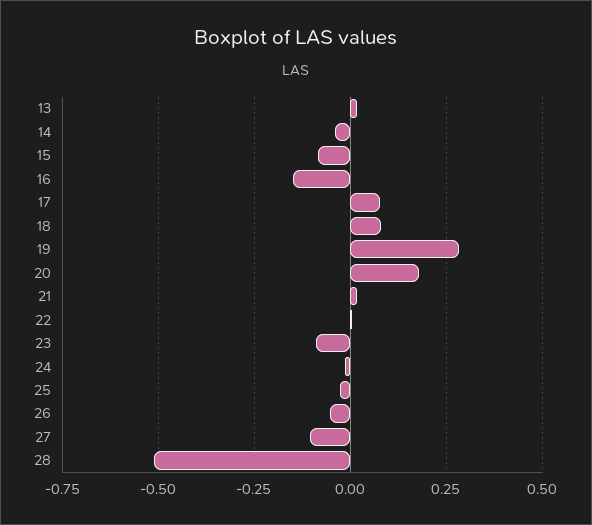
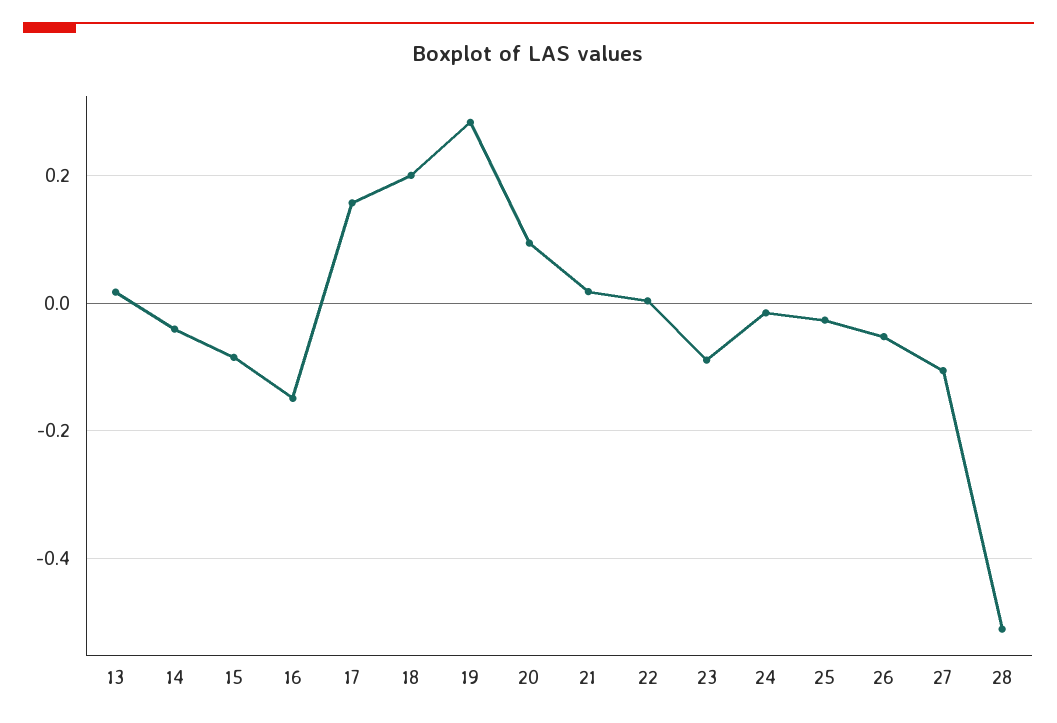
  {
    "13": 0.02,
    "14": -0.04,
    "15": -0.08,
    "16": -0.14,
-   "17": 0.075,
+   "17": 0.16,
-   "18": 0.075,
+   "18": 0.2,
    "19": 0.28,
-   "20": 0.175,
+   "20": 0.1,
    "21": 0.02,
    "22": 0,
    "23": -0.08,
    "24": -0.02,
    "25": -0.02,
    "26": -0.06,
    "27": -0.1,
    "28": -0.52
  }

